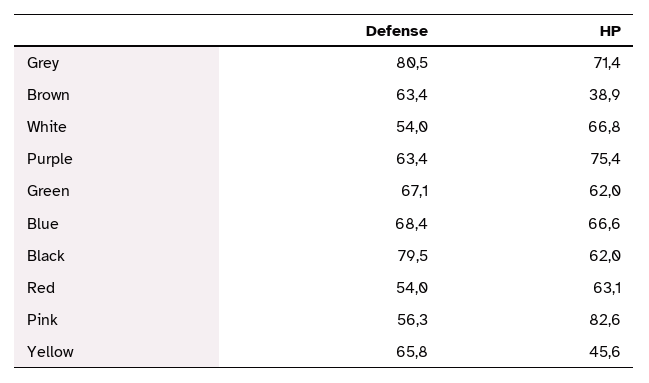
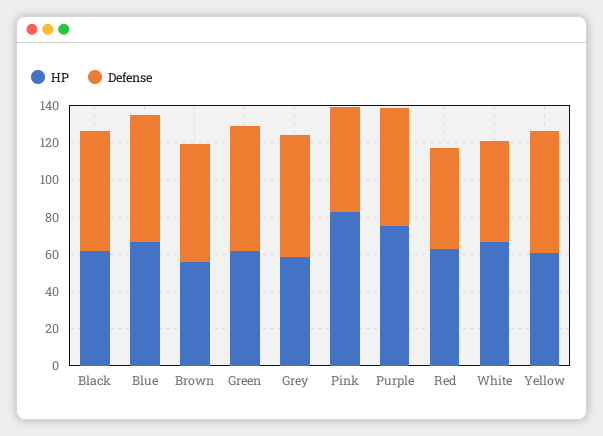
  {
    "Defense": {
-     "Grey": 80.5,
+     "Grey": 65,
      "Brown": 63.4,
      "White": 54,
      "Purple": 63.4,
      "Green": 67.1,
      "Blue": 68.4,
-     "Black": 79.5,
+     "Black": 65,
      "Red": 54,
      "Pink": 56.3,
      "Yellow": 65.8
    },
    "HP": {
-     "Grey": 71.4,
+     "Grey": 60,
-     "Brown": 38.9,
+     "Brown": 55,
      "White": 66.8,
      "Purple": 75.4,
      "Green": 62,
      "Blue": 66.6,
      "Black": 62,
      "Red": 63.1,
      "Pink": 82.6,
-     "Yellow": 45.6
+     "Yellow": 60
    }
  }

